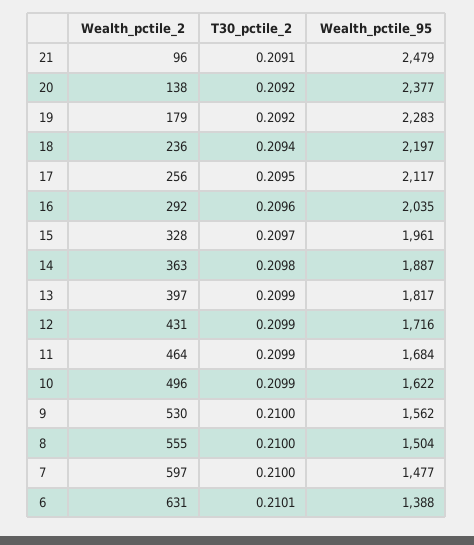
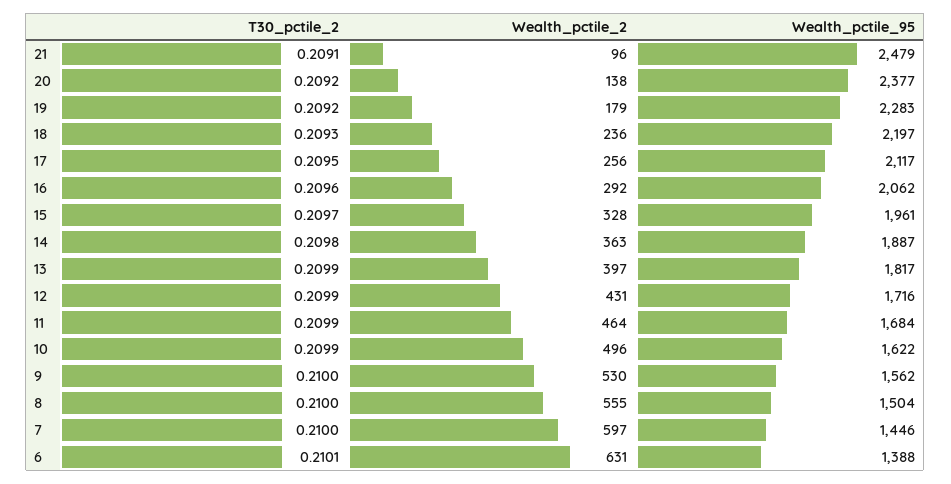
  {
    "Wealth_pctile_2": {
      "21": 96,
      "20": 138,
      "19": 179,
      "18": 236,
      "17": 256,
      "16": 292,
      "15": 328,
      "14": 363,
      "13": 397,
      "12": 431,
      "11": 464,
      "10": 496,
      "9": 530,
      "8": 555,
      "7": 597,
      "6": 631
    },
    "T30_pctile_2": {
      "21": 0.2091,
      "20": 0.2092,
      "19": 0.2092,
-     "18": 0.2094,
+     "18": 0.2093,
      "17": 0.2095,
      "16": 0.2096,
      "15": 0.2097,
      "14": 0.2098,
      "13": 0.2099,
      "12": 0.2099,
      "11": 0.2099,
      "10": 0.2099,
      "9": 0.21,
      "8": 0.21,
      "7": 0.21,
      "6": 0.2101
    },
    "Wealth_pctile_95": {
      "21": 2479,
      "20": 2377,
      "19": 2283,
      "18": 2197,
      "17": 2117,
-     "16": 2035,
+     "16": 2062,
      "15": 1961,
      "14": 1887,
      "13": 1817,
      "12": 1716,
      "11": 1684,
      "10": 1622,
      "9": 1562,
      "8": 1504,
-     "7": 1477,
+     "7": 1446,
      "6": 1388
    }
  }

